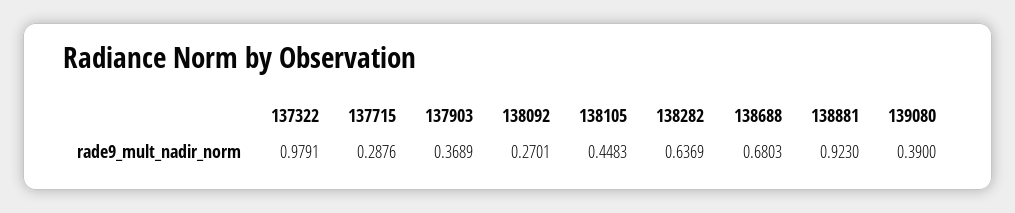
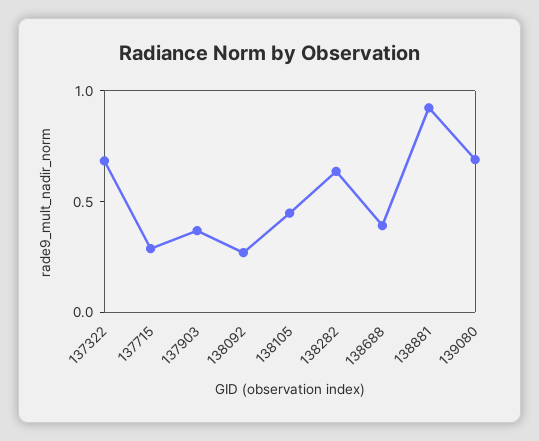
  {
-   "137322": 0.9791,
+   "137322": 0.7,
    "137715": 0.2876,
    "137903": 0.3689,
    "138092": 0.2701,
    "138105": 0.4483,
    "138282": 0.6369,
-   "138688": 0.6803,
+   "138688": 0.4,
    "138881": 0.923,
-   "139080": 0.39
+   "139080": 0.7
  }

